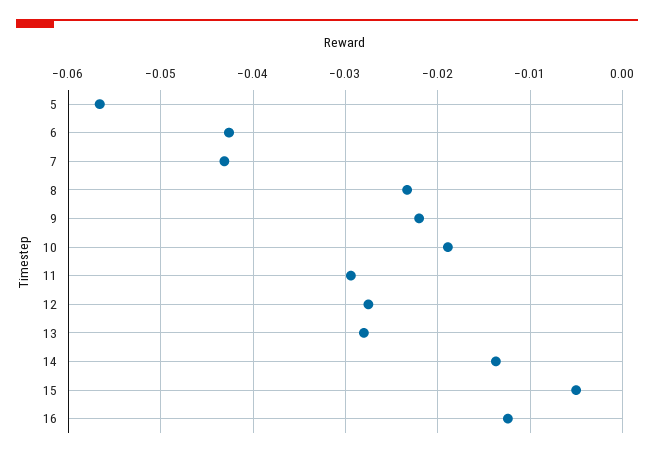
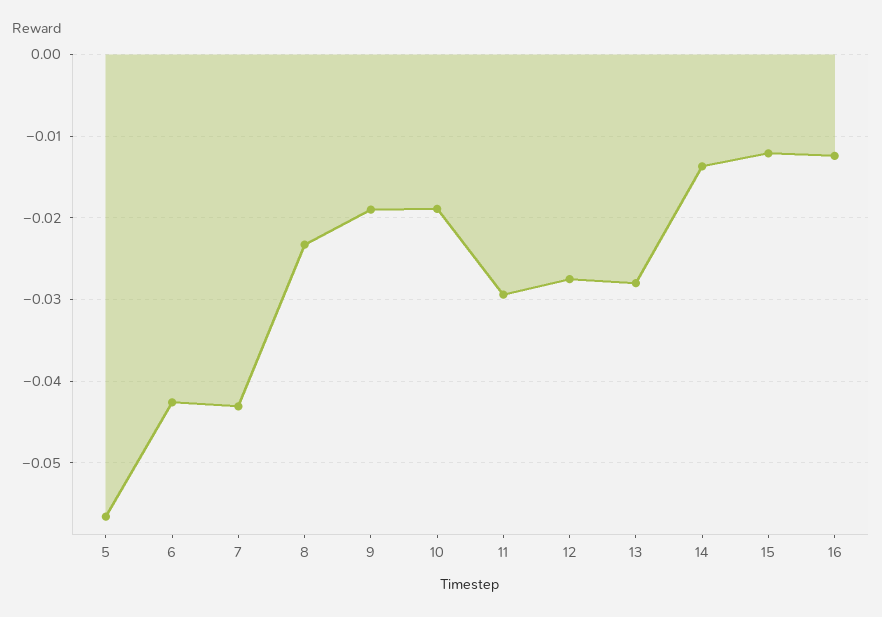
  {
    "5": -0.057,
    "6": -0.043,
    "7": -0.043,
    "8": -0.023,
-   "9": -0.022,
+   "9": -0.019,
    "10": -0.019,
    "11": -0.029,
    "12": -0.028,
    "13": -0.028,
    "14": -0.014,
-   "15": -0.005,
+   "15": -0.012,
    "16": -0.012
  }

